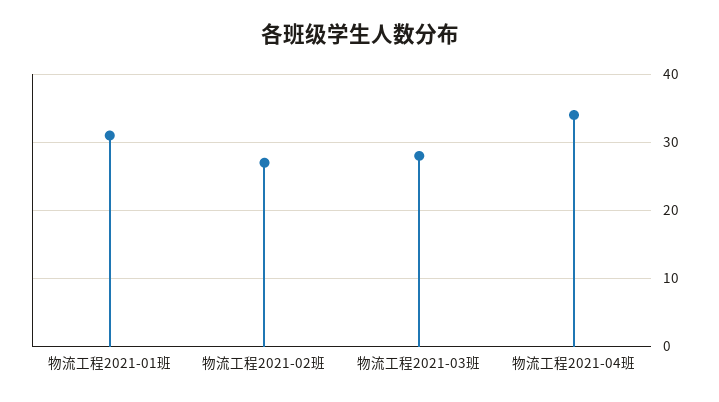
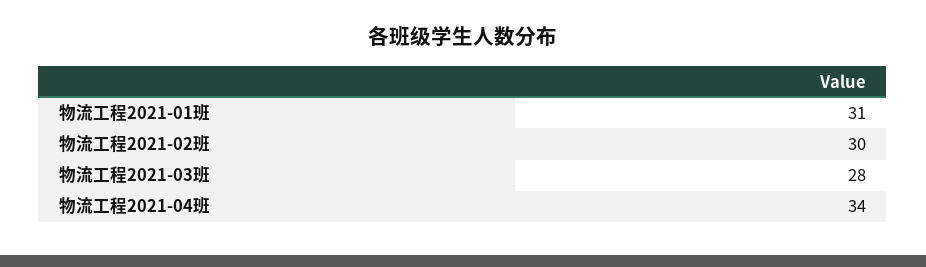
  {
    "物流工程2021-01班": 31,
-   "物流工程2021-02班": 27,
+   "物流工程2021-02班": 30,
    "物流工程2021-03班": 28,
    "物流工程2021-04班": 34
  }

